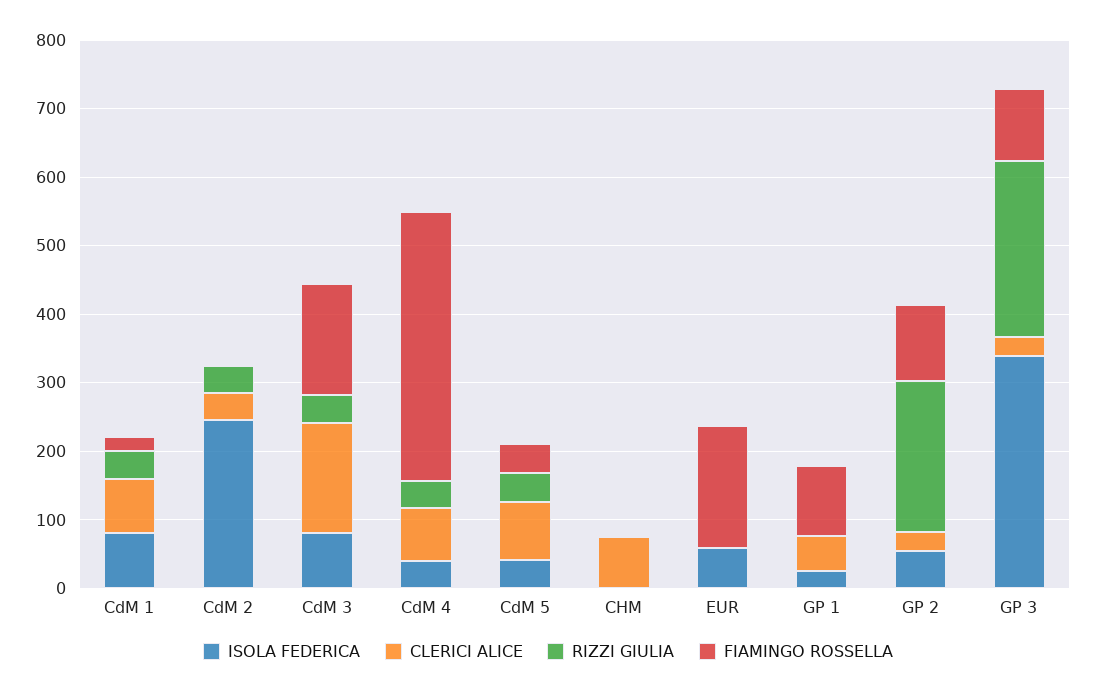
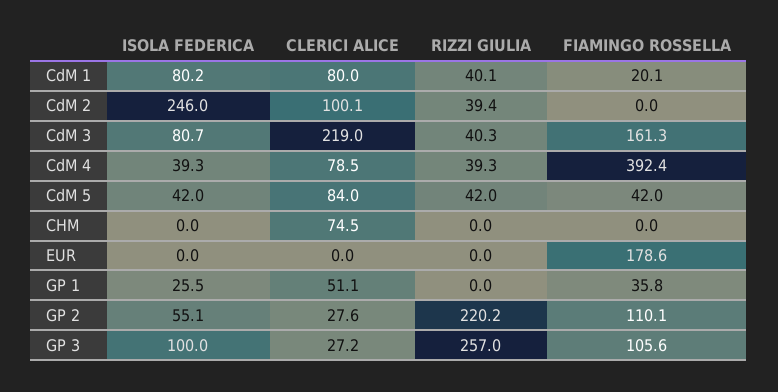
  {
    "ISOLA FEDERICA": {
      "CdM 1": 80.2,
      "CdM 2": 246,
      "CdM 3": 80.7,
      "CdM 4": 39.3,
      "CdM 5": 42,
      "CHM": 0,
-     "EUR": 60,
+     "EUR": 0,
      "GP 1": 25.5,
      "GP 2": 55.1,
-     "GP 3": 340
+     "GP 3": 100
    },
    "CLERICI ALICE": {
      "CdM 1": 80,
-     "CdM 2": 40,
+     "CdM 2": 100.1,
-     "CdM 3": 160,
+     "CdM 3": 219,
      "CdM 4": 78.5,
      "CdM 5": 84,
      "CHM": 74.5,
      "EUR": 0,
      "GP 1": 51.1,
      "GP 2": 27.6,
      "GP 3": 27.2
    },
    "RIZZI GIULIA": {
      "CdM 1": 40.1,
      "CdM 2": 39.4,
      "CdM 3": 40.3,
      "CdM 4": 39.3,
      "CdM 5": 42,
      "CHM": 0,
      "EUR": 0,
      "GP 1": 0,
      "GP 2": 220.2,
      "GP 3": 257
    },
    "FIAMINGO ROSSELLA": {
      "CdM 1": 20.1,
      "CdM 2": 0,
      "CdM 3": 161.3,
      "CdM 4": 392.4,
      "CdM 5": 42,
      "CHM": 0,
      "EUR": 178.6,
-     "GP 1": 100,
+     "GP 1": 35.8,
      "GP 2": 110.1,
      "GP 3": 105.6
    }
  }

